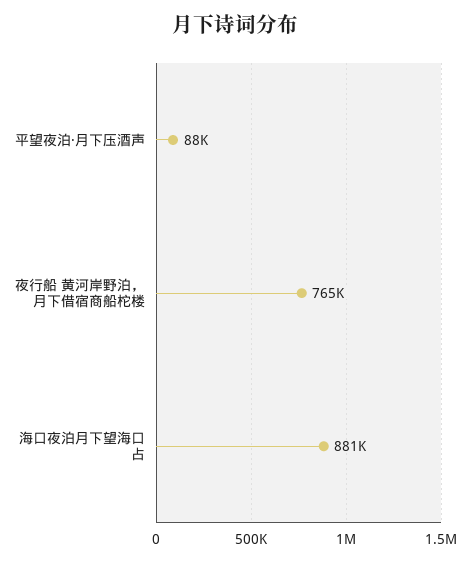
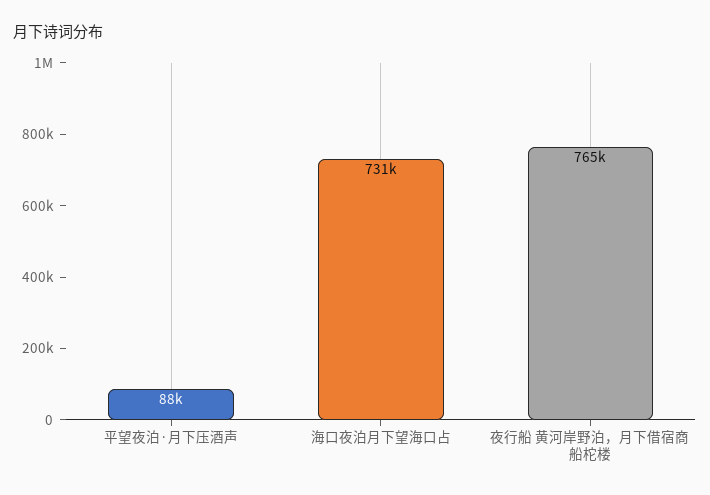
  {
    "平望夜泊·月下压酒声": 88000,
    "夜行船 黄河岸野泊，月下借宿商船柁楼": 765000,
-   "海口夜泊月下望海口占": 881000
+   "海口夜泊月下望海口占": 731000
  }

